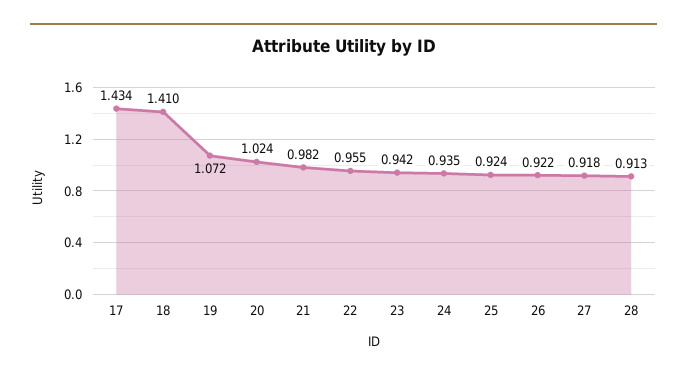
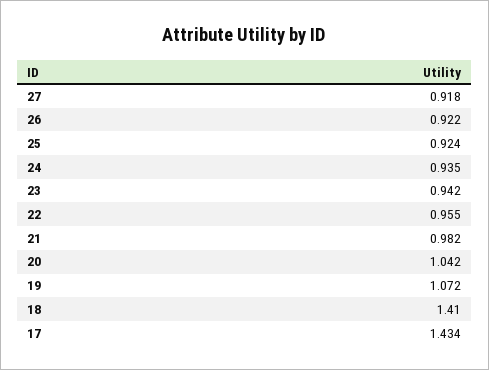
  {
    "17": 1.434,
    "18": 1.41,
    "19": 1.072,
-   "20": 1.024,
+   "20": 1.042,
    "21": 0.982,
    "22": 0.955,
    "23": 0.942,
    "24": 0.935,
    "25": 0.924,
    "26": 0.922,
-   "27": 0.918,
+   "27": 0.918
-   "28": 0.913
  }

